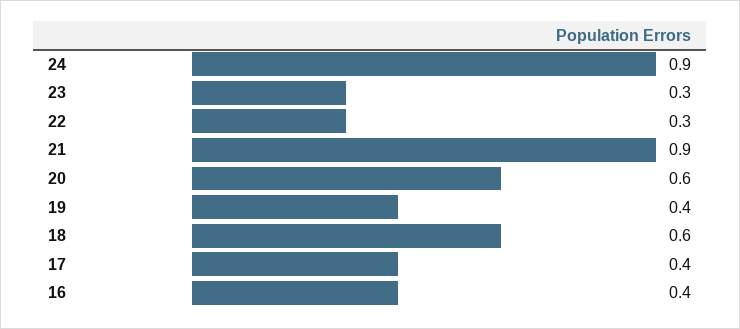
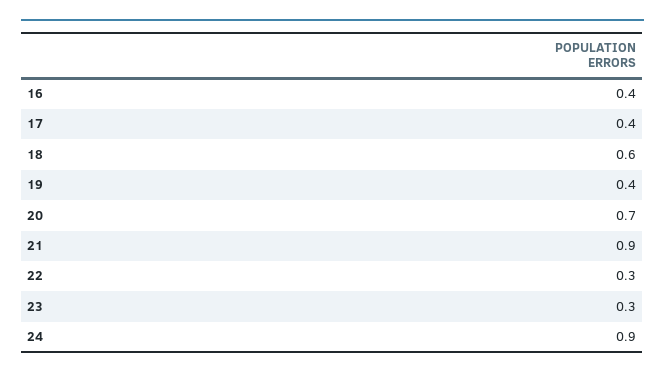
  {
    "24": 0.9,
    "23": 0.3,
    "22": 0.3,
    "21": 0.9,
-   "20": 0.6,
+   "20": 0.7,
    "19": 0.4,
    "18": 0.6,
    "17": 0.4,
    "16": 0.4
  }

